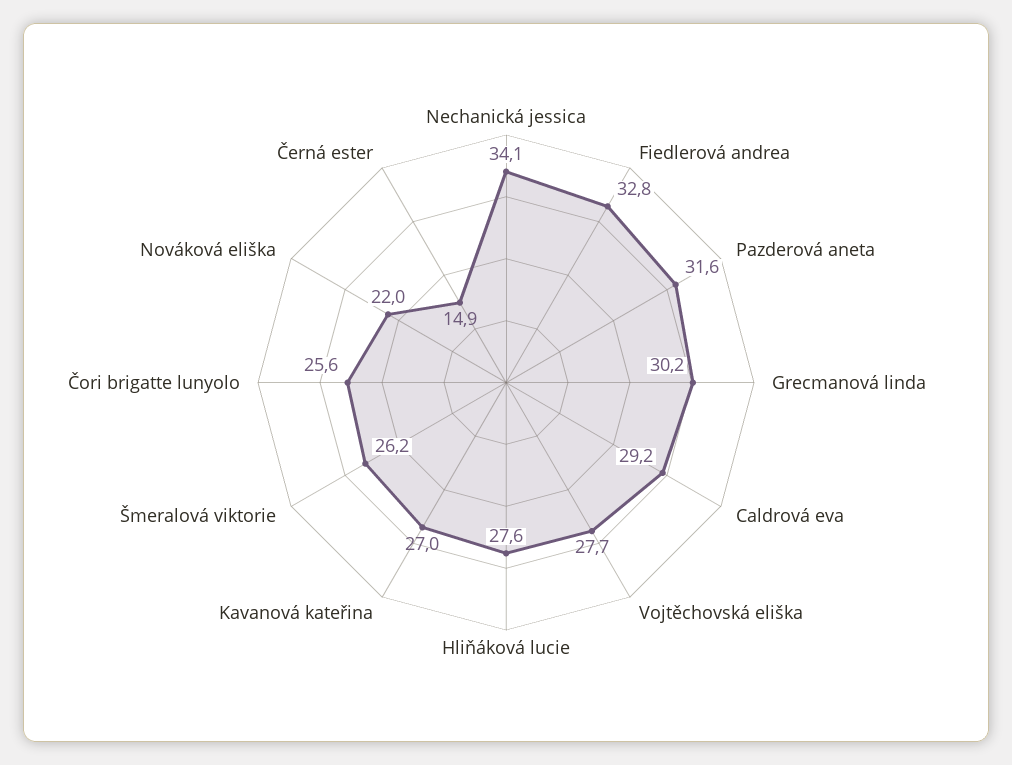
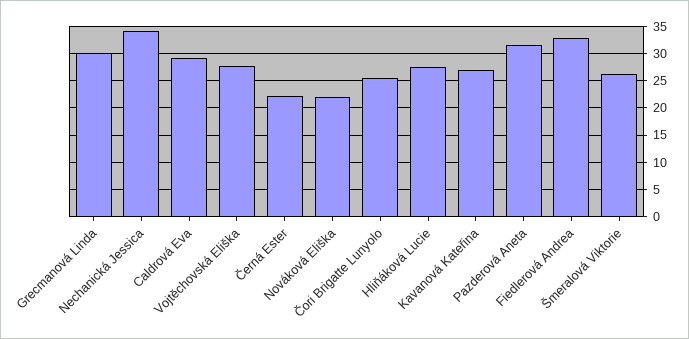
  {
    "Nechanická jessica": 34.1,
    "Fiedlerová andrea": 32.8,
    "Pazderová aneta": 31.6,
    "Grecmanová linda": 30.2,
    "Caldrová eva": 29.2,
    "Vojtěchovská eliška": 27.7,
    "Hliňáková lucie": 27.6,
    "Kavanová kateřina": 27,
    "Šmeralová viktorie": 26.2,
    "Čori brigatte lunyolo": 25.6,
    "Nováková eliška": 22,
-   "Černá ester": 14.9
+   "Černá ester": 22.5
  }

